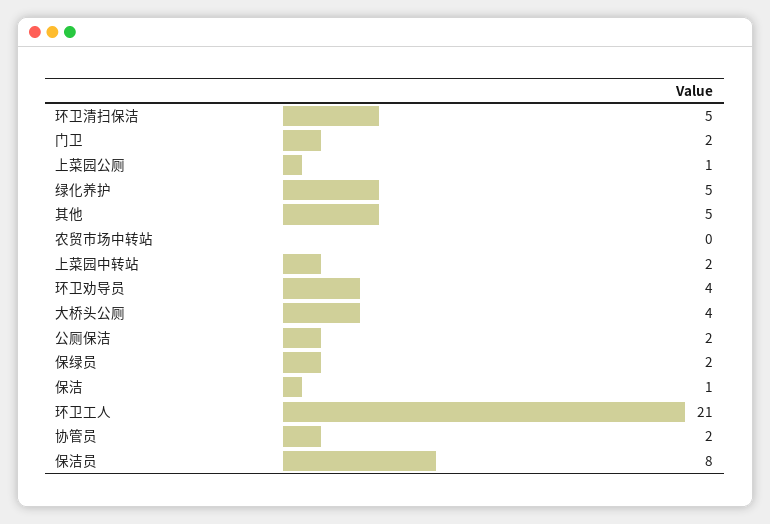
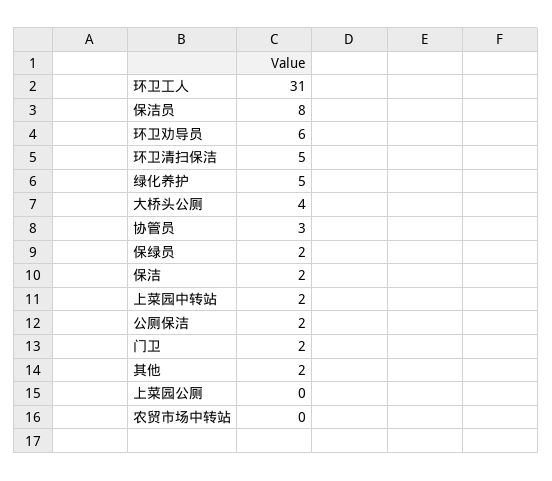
  {
    "环卫清扫保洁": 5,
    "门卫": 2,
-   "上菜园公厕": 1,
+   "上菜园公厕": 0,
    "绿化养护": 5,
-   "其他": 5,
+   "其他": 2,
    "农贸市场中转站": 0,
    "上菜园中转站": 2,
-   "环卫劝导员": 4,
+   "环卫劝导员": 6,
    "大桥头公厕": 4,
    "公厕保洁": 2,
    "保绿员": 2,
-   "保洁": 1,
+   "保洁": 2,
-   "环卫工人": 21,
+   "环卫工人": 31,
-   "协管员": 2,
+   "协管员": 3,
    "保洁员": 8
  }

